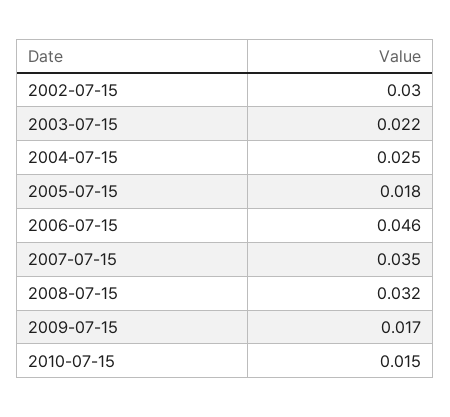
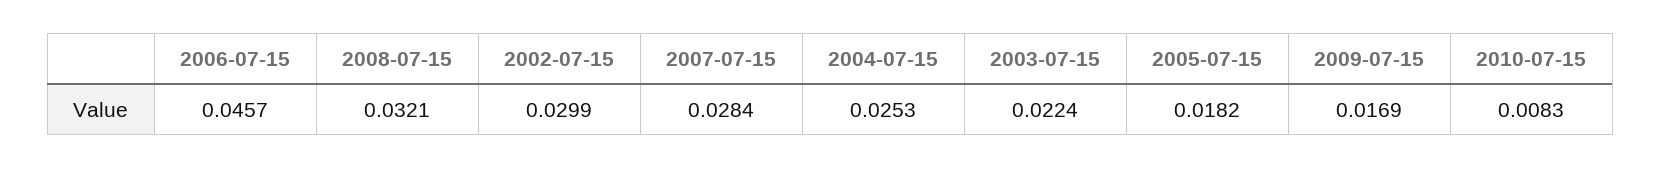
  {
    "2002-07-15": 0.0299,
    "2003-07-15": 0.0224,
    "2004-07-15": 0.0253,
    "2005-07-15": 0.0182,
    "2006-07-15": 0.0457,
-   "2007-07-15": 0.035,
+   "2007-07-15": 0.0284,
    "2008-07-15": 0.0321,
    "2009-07-15": 0.0169,
-   "2010-07-15": 0.015
+   "2010-07-15": 0.0083
  }

